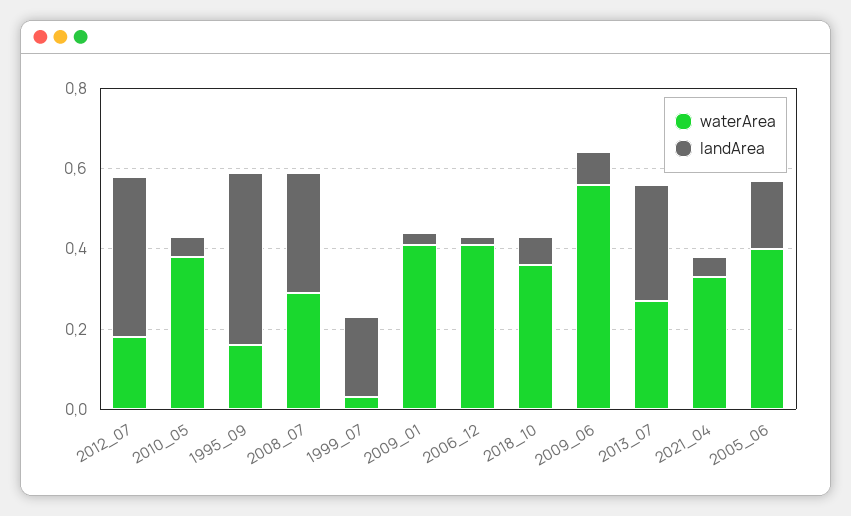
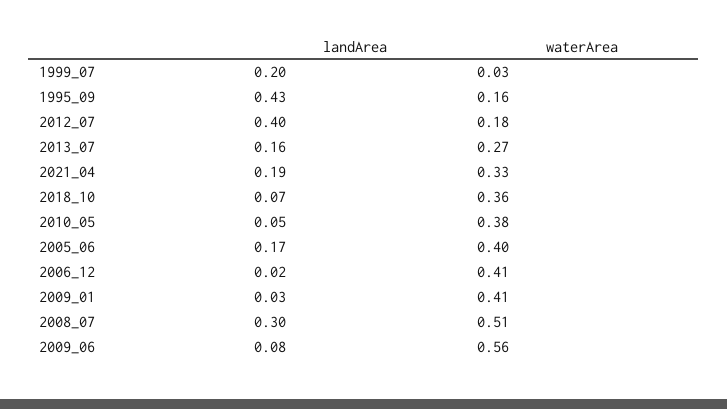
  {
    "waterArea": {
      "2012_07": 0.18,
      "2010_05": 0.38,
      "1995_09": 0.16,
-     "2008_07": 0.3,
+     "2008_07": 0.51,
      "1999_07": 0.03,
      "2009_01": 0.41,
      "2006_12": 0.41,
      "2018_10": 0.36,
      "2009_06": 0.56,
      "2013_07": 0.27,
      "2021_04": 0.33,
      "2005_06": 0.4
    },
    "landArea": {
      "2012_07": 0.4,
      "2010_05": 0.05,
      "1995_09": 0.43,
      "2008_07": 0.3,
      "1999_07": 0.2,
      "2009_01": 0.03,
      "2006_12": 0.02,
      "2018_10": 0.07,
      "2009_06": 0.08,
-     "2013_07": 0.3,
+     "2013_07": 0.16,
-     "2021_04": 0.05,
+     "2021_04": 0.19,
      "2005_06": 0.17
    }
  }

